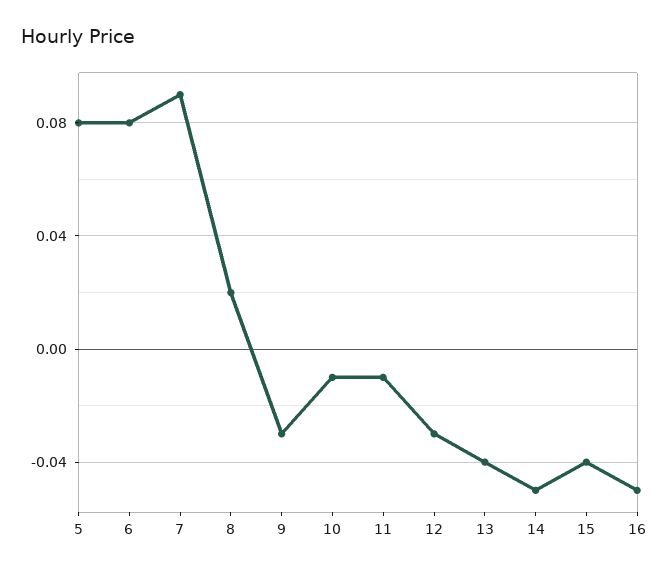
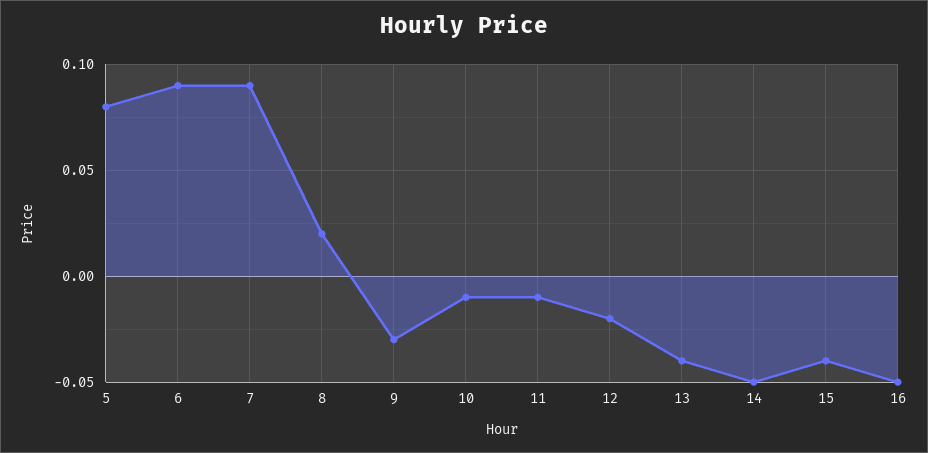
  {
    "5": 0.08,
-   "6": 0.08,
+   "6": 0.09,
    "7": 0.09,
    "8": 0.02,
    "9": -0.03,
    "10": -0.01,
    "11": -0.01,
-   "12": -0.03,
+   "12": -0.02,
    "13": -0.04,
    "14": -0.05,
    "15": -0.04,
    "16": -0.05
  }

